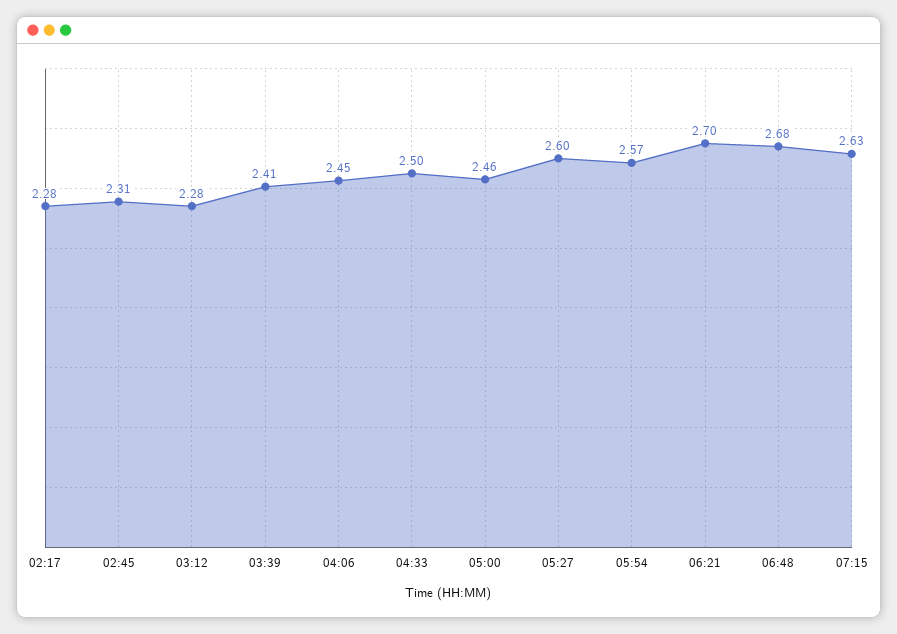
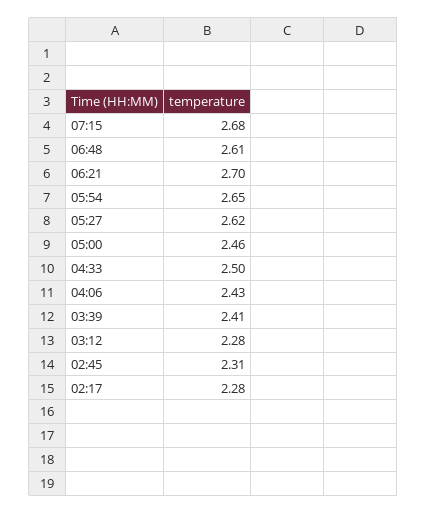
  {
    "02:17": 2.28,
    "02:45": 2.31,
    "03:12": 2.28,
    "03:39": 2.41,
-   "04:06": 2.45,
+   "04:06": 2.43,
    "04:33": 2.5,
    "05:00": 2.46,
-   "05:27": 2.6,
+   "05:27": 2.62,
-   "05:54": 2.57,
+   "05:54": 2.65,
    "06:21": 2.7,
-   "06:48": 2.68,
+   "06:48": 2.61,
-   "07:15": 2.63
+   "07:15": 2.68
  }

